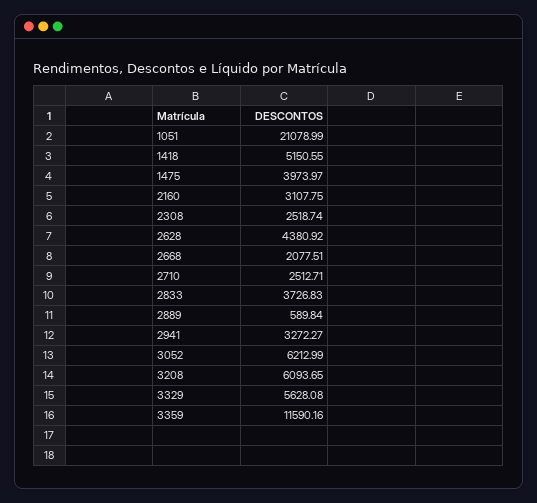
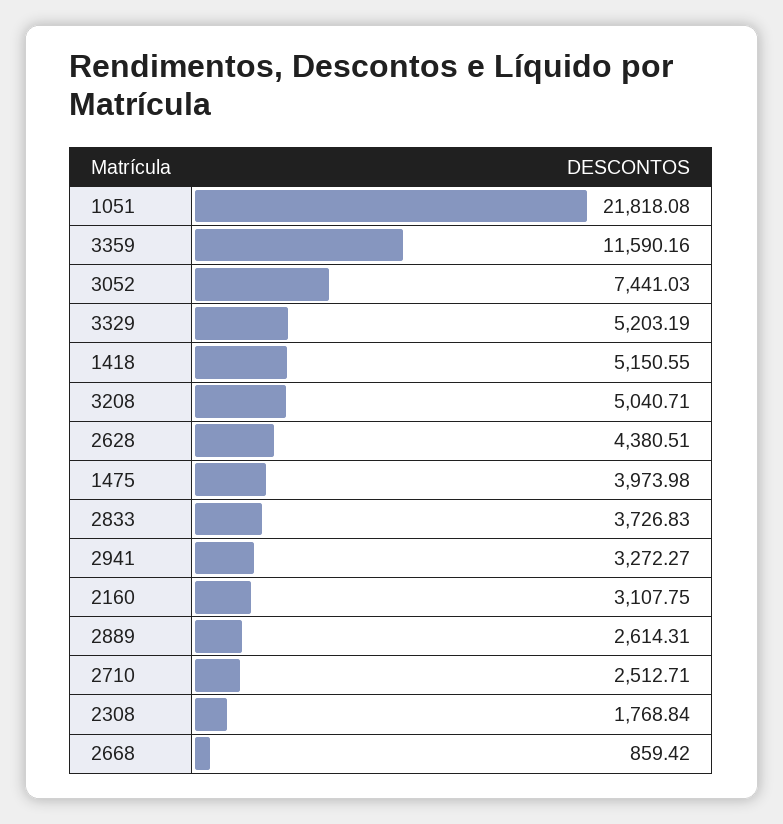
  {
-   "1051": 21078.99,
+   "1051": 21818.08,
    "1418": 5150.55,
-   "1475": 3973.97,
+   "1475": 3973.98,
    "2160": 3107.75,
-   "2308": 2518.74,
+   "2308": 1768.84,
-   "2628": 4380.92,
+   "2628": 4380.51,
-   "2668": 2077.51,
+   "2668": 859.42,
    "2710": 2512.71,
    "2833": 3726.83,
-   "2889": 589.84,
+   "2889": 2614.31,
    "2941": 3272.27,
-   "3052": 6212.99,
+   "3052": 7441.03,
-   "3208": 6093.65,
+   "3208": 5040.71,
-   "3329": 5628.08,
+   "3329": 5203.19,
    "3359": 11590.16
  }

